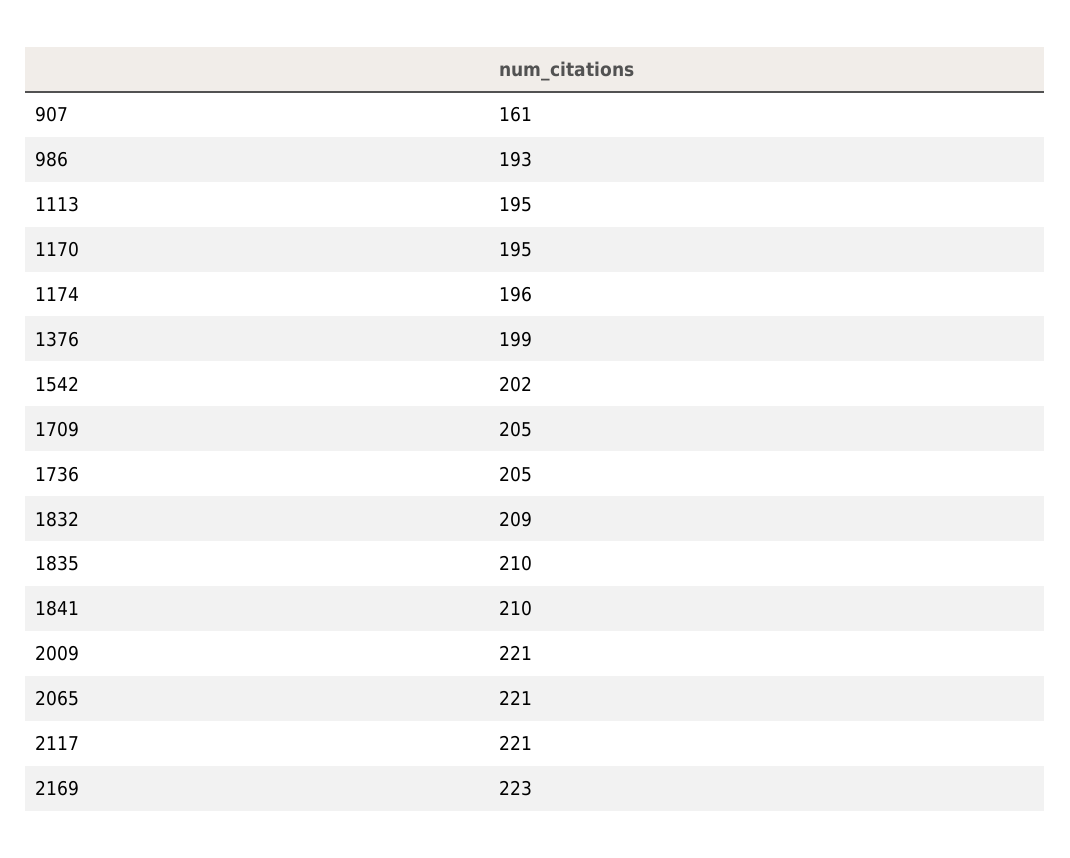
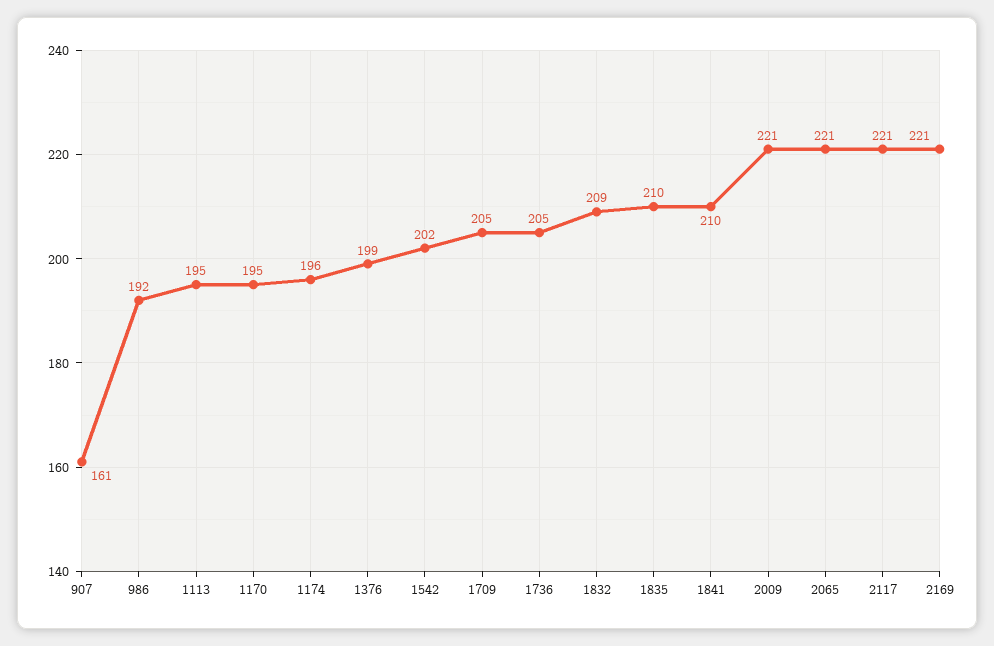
  {
    "907": 161,
-   "986": 193,
+   "986": 192,
    "1113": 195,
    "1170": 195,
    "1174": 196,
    "1376": 199,
    "1542": 202,
    "1709": 205,
    "1736": 205,
    "1832": 209,
    "1835": 210,
    "1841": 210,
    "2009": 221,
    "2065": 221,
    "2117": 221,
-   "2169": 223
+   "2169": 221
  }

